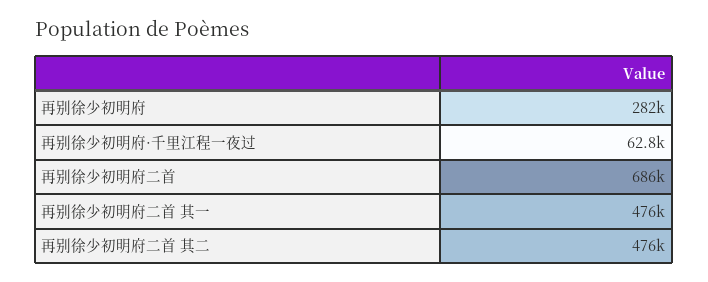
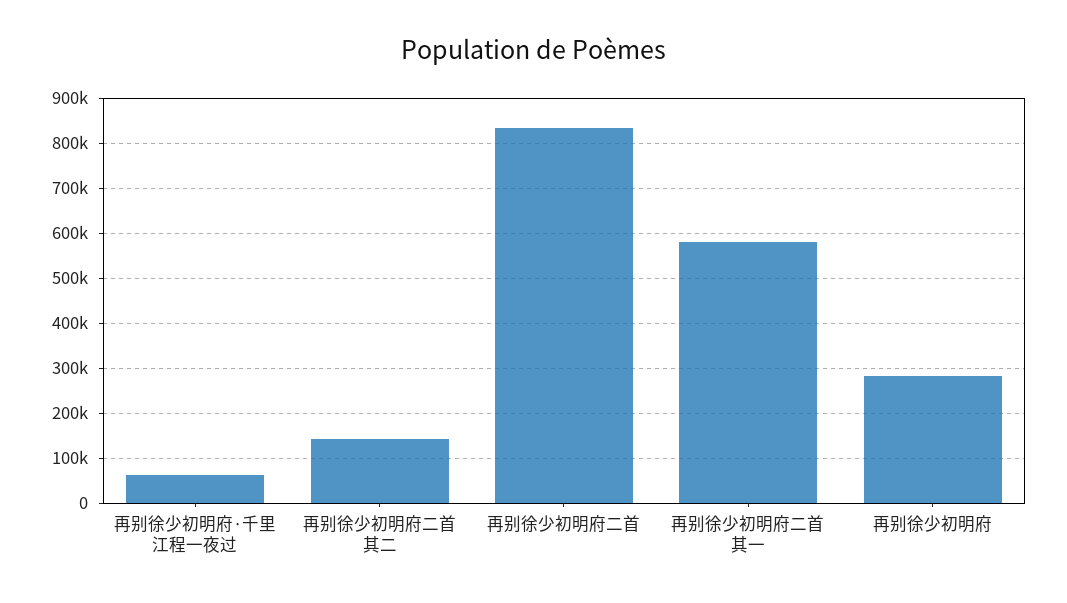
  {
    "再别徐少初明府": 282000,
    "再别徐少初明府·千里江程一夜过": 62800,
-   "再别徐少初明府二首": 686000,
+   "再别徐少初明府二首": 840000,
-   "再别徐少初明府二首 其一": 476000,
+   "再别徐少初明府二首 其一": 580000,
-   "再别徐少初明府二首 其二": 476000
+   "再别徐少初明府二首 其二": 140000
  }

